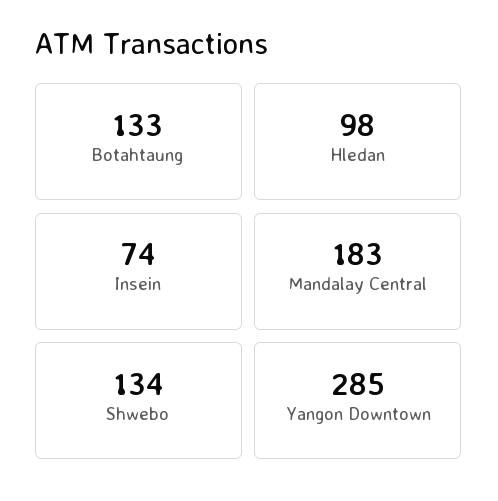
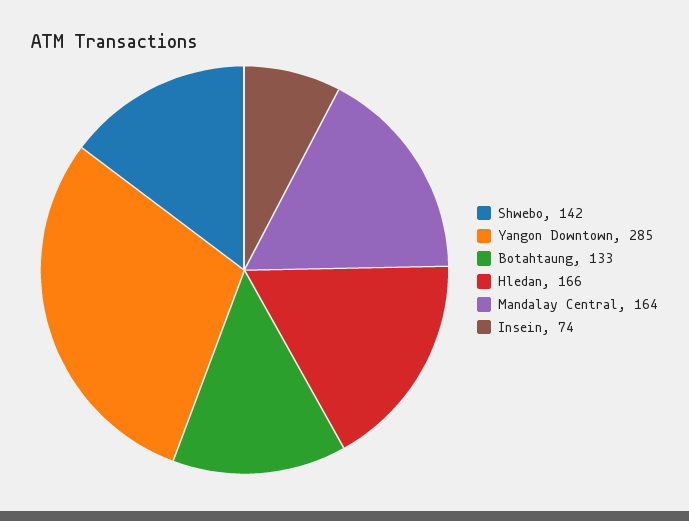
  {
    "Botahtaung": 133,
-   "Hledan": 98,
+   "Hledan": 166,
    "Insein": 74,
-   "Mandalay Central": 183,
+   "Mandalay Central": 164,
-   "Shwebo": 134,
+   "Shwebo": 142,
    "Yangon Downtown": 285
  }

